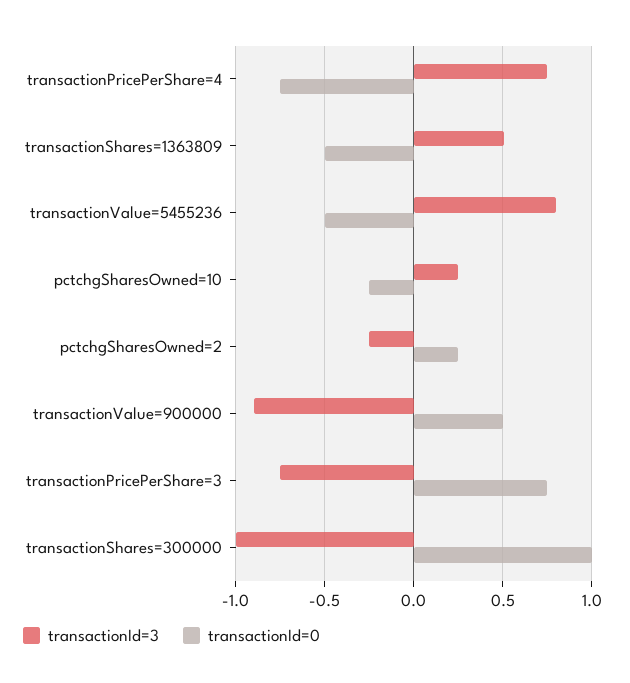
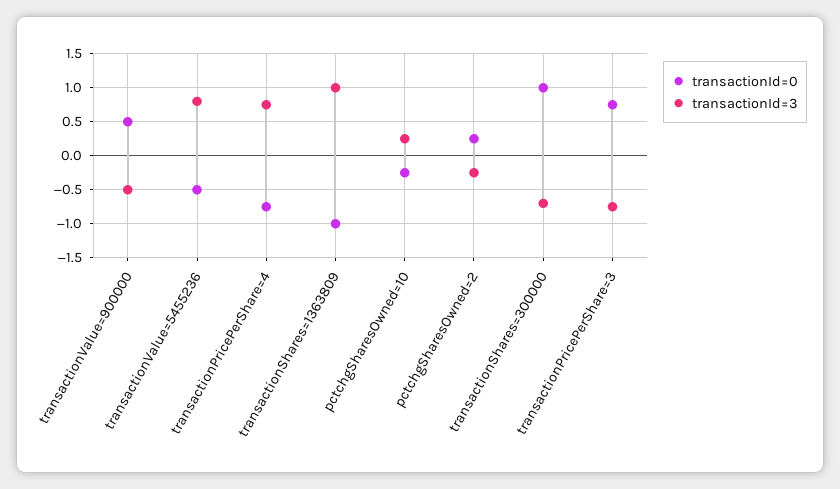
  {
    "transactionId=3": {
      "transactionPricePerShare=4": 0.75,
-     "transactionShares=1363809": 0.5,
+     "transactionShares=1363809": 1,
      "transactionValue=5455236": 0.8,
      "pctchgSharesOwned=10": 0.25,
      "pctchgSharesOwned=2": -0.25,
-     "transactionValue=900000": -0.9,
+     "transactionValue=900000": -0.5,
      "transactionPricePerShare=3": -0.75,
-     "transactionShares=300000": -1
+     "transactionShares=300000": -0.7
    },
    "transactionId=0": {
      "transactionPricePerShare=4": -0.75,
-     "transactionShares=1363809": -0.5,
+     "transactionShares=1363809": -1,
      "transactionValue=5455236": -0.5,
      "pctchgSharesOwned=10": -0.25,
      "pctchgSharesOwned=2": 0.25,
      "transactionValue=900000": 0.5,
      "transactionPricePerShare=3": 0.75,
      "transactionShares=300000": 1
    }
  }

